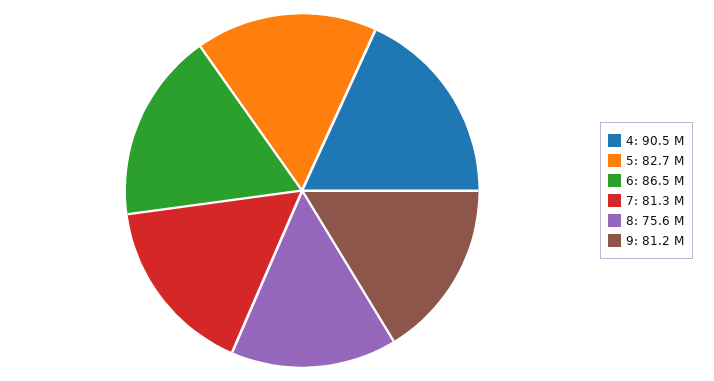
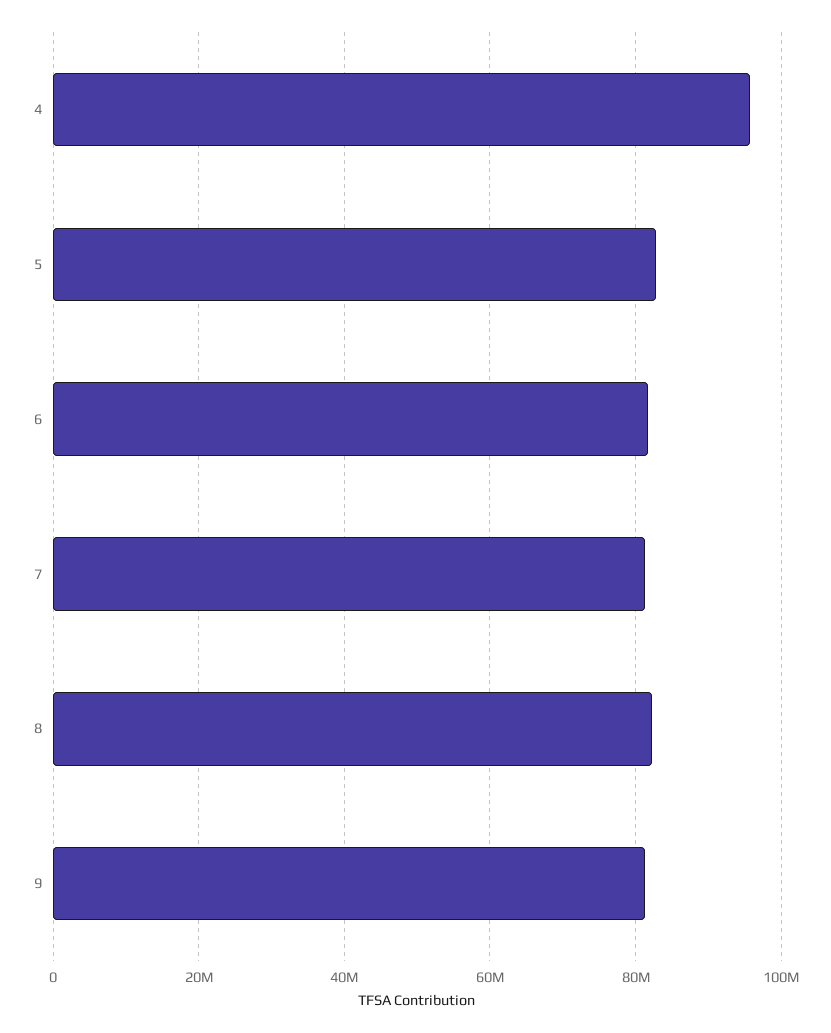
  {
-   "4": 90500000,
+   "4": 96000000,
    "5": 82700000,
-   "6": 86500000,
+   "6": 82000000,
    "7": 81300000,
-   "8": 75600000,
+   "8": 82000000,
    "9": 81200000
  }

